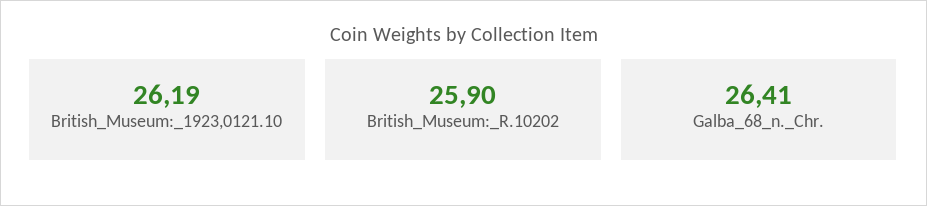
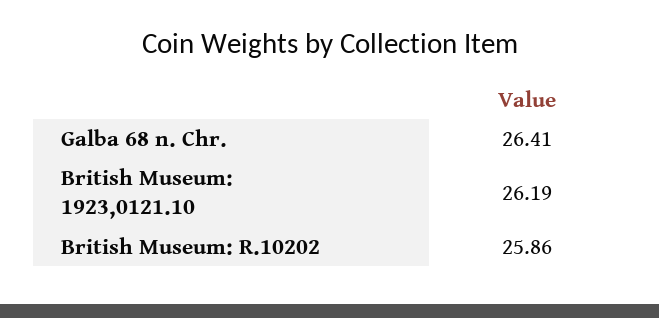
  {
    "British_Museum:_1923,0121.10": 26.19,
-   "British_Museum:_R.10202": 25.9,
+   "British_Museum:_R.10202": 25.86,
    "Galba_68_n._Chr.": 26.41
  }

